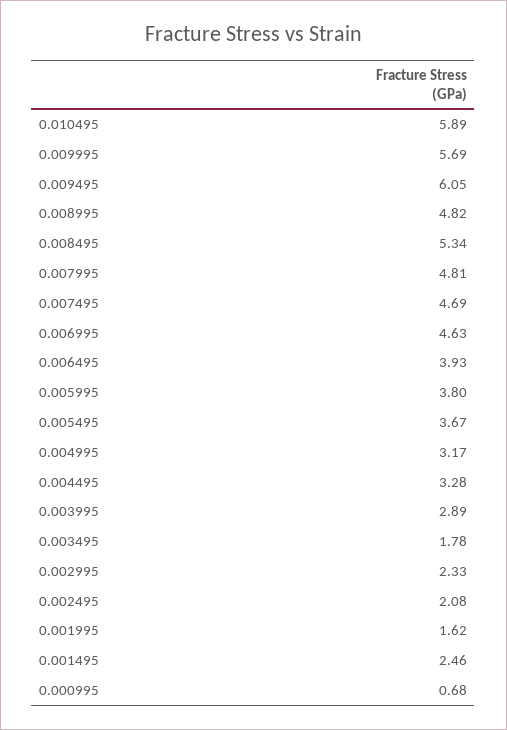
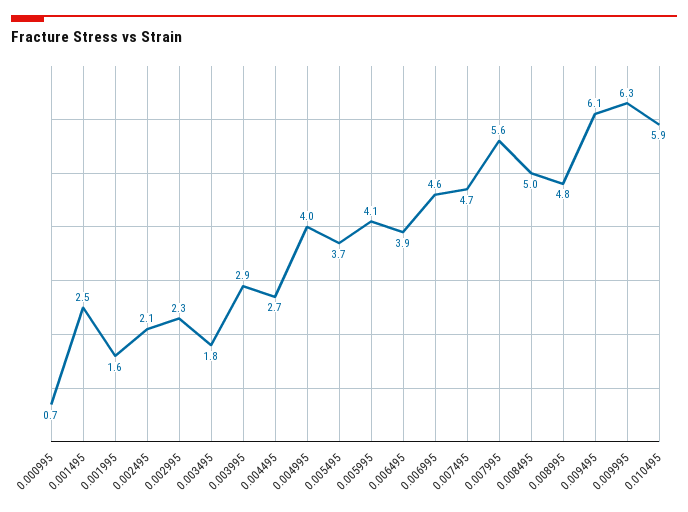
  {
    "0.010495": 5.89,
-   "0.009995": 5.69,
+   "0.009995": 6.3,
    "0.009495": 6.05,
    "0.008995": 4.82,
-   "0.008495": 5.34,
+   "0.008495": 5,
-   "0.007995": 4.81,
+   "0.007995": 5.6,
    "0.007495": 4.69,
    "0.006995": 4.63,
    "0.006495": 3.93,
-   "0.005995": 3.8,
+   "0.005995": 4.1,
    "0.005495": 3.67,
-   "0.004995": 3.17,
+   "0.004995": 4,
-   "0.004495": 3.28,
+   "0.004495": 2.7,
    "0.003995": 2.89,
    "0.003495": 1.78,
    "0.002995": 2.33,
    "0.002495": 2.08,
    "0.001995": 1.62,
    "0.001495": 2.46,
    "0.000995": 0.68
  }

